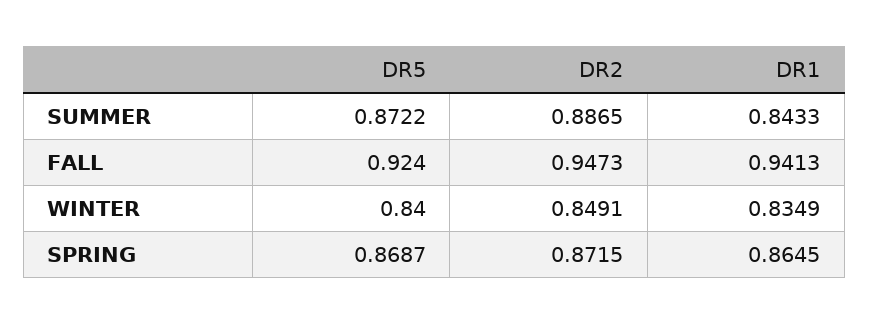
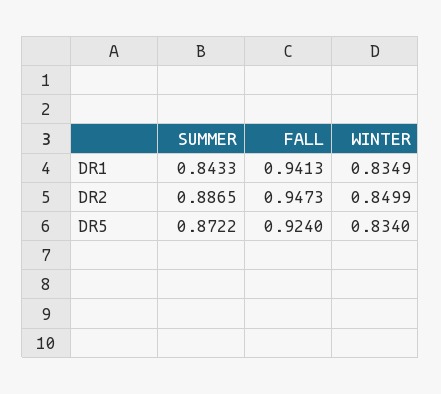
  {
    "DR5": {
      "SUMMER": 0.8722,
      "FALL": 0.924,
-     "WINTER": 0.84,
+     "WINTER": 0.834
-     "SPRING": 0.8687
    },
    "DR2": {
      "SUMMER": 0.8865,
      "FALL": 0.9473,
-     "WINTER": 0.8491,
+     "WINTER": 0.8499
-     "SPRING": 0.8715
    },
    "DR1": {
      "SUMMER": 0.8433,
      "FALL": 0.9413,
-     "WINTER": 0.8349,
+     "WINTER": 0.8349
-     "SPRING": 0.8645
    }
  }

